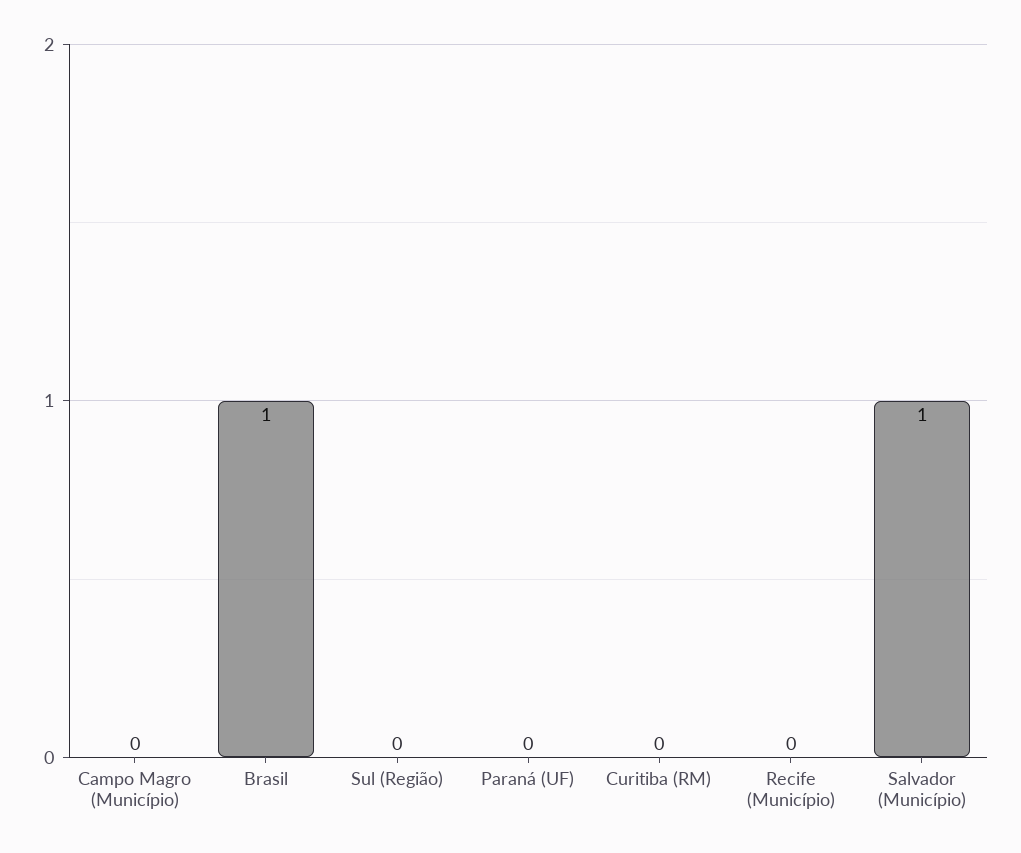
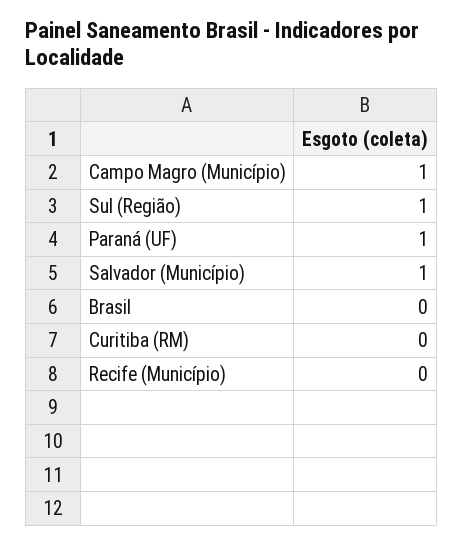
  {
-   "Campo Magro (Município)": 0,
+   "Campo Magro (Município)": 1,
-   "Brasil": 1,
+   "Brasil": 0,
-   "Sul (Região)": 0,
+   "Sul (Região)": 1,
-   "Paraná (UF)": 0,
+   "Paraná (UF)": 1,
    "Curitiba (RM)": 0,
    "Recife (Município)": 0,
    "Salvador (Município)": 1
  }

